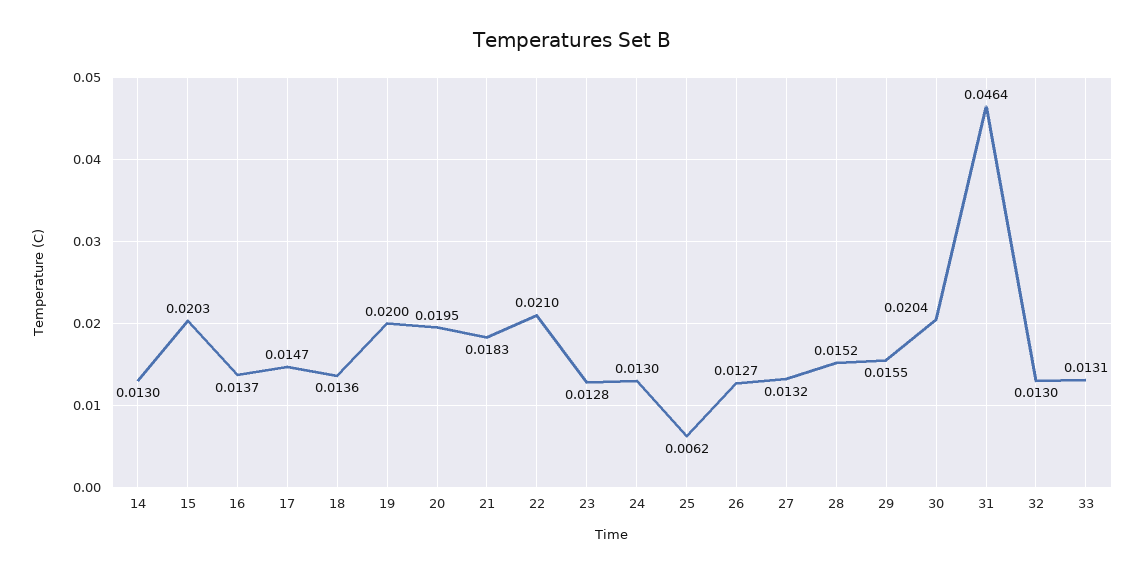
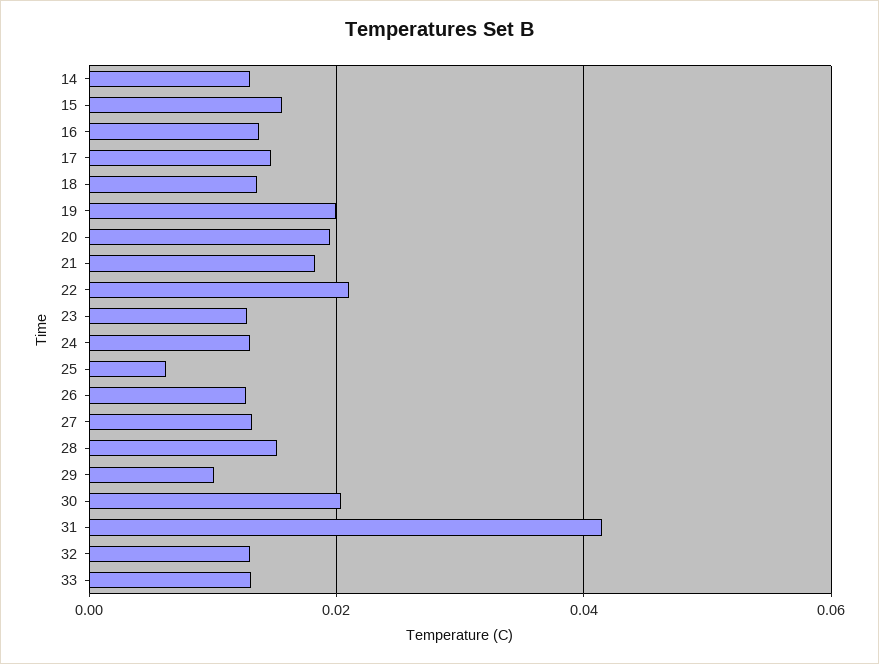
  {
    "14": 0.013,
-   "15": 0.0203,
+   "15": 0.016,
    "16": 0.0137,
    "17": 0.0147,
    "18": 0.0136,
    "19": 0.02,
    "20": 0.0195,
    "21": 0.0183,
    "22": 0.021,
    "23": 0.0128,
    "24": 0.013,
    "25": 0.0062,
    "26": 0.0127,
    "27": 0.0132,
    "28": 0.0152,
-   "29": 0.0155,
+   "29": 0.01,
    "30": 0.0204,
-   "31": 0.0464,
+   "31": 0.042,
    "32": 0.013,
    "33": 0.0131
  }

